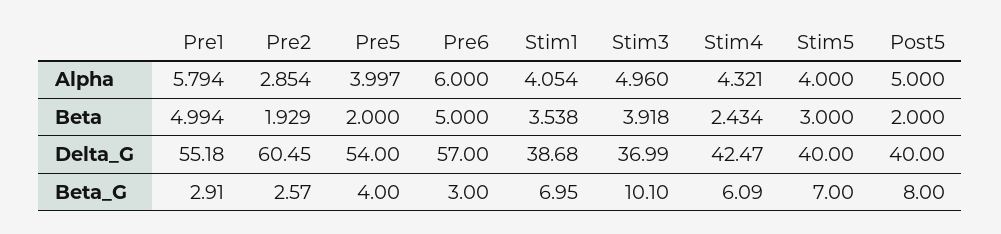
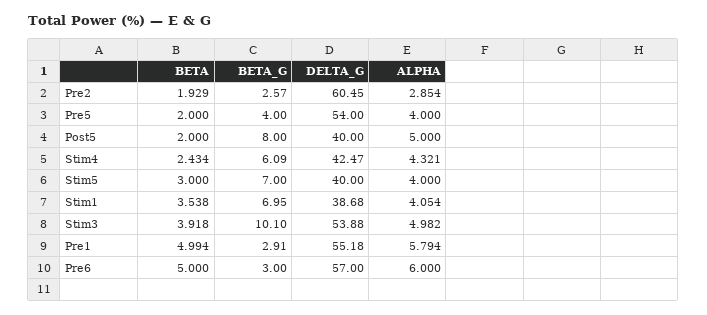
  {
    "Pre1": {
      "Alpha": 5.794,
      "Beta": 4.994,
      "Delta_G": 55.18,
      "Beta_G": 2.91
    },
    "Pre2": {
      "Alpha": 2.854,
      "Beta": 1.929,
      "Delta_G": 60.45,
      "Beta_G": 2.57
    },
    "Pre5": {
-     "Alpha": 3.997,
+     "Alpha": 4,
      "Beta": 2,
      "Delta_G": 54,
      "Beta_G": 4
    },
    "Pre6": {
      "Alpha": 6,
      "Beta": 5,
      "Delta_G": 57,
      "Beta_G": 3
    },
    "Stim1": {
      "Alpha": 4.054,
      "Beta": 3.538,
      "Delta_G": 38.68,
      "Beta_G": 6.95
    },
    "Stim3": {
-     "Alpha": 4.96,
+     "Alpha": 4.982,
      "Beta": 3.918,
-     "Delta_G": 36.99,
+     "Delta_G": 53.88,
      "Beta_G": 10.1
    },
    "Stim4": {
      "Alpha": 4.321,
      "Beta": 2.434,
      "Delta_G": 42.47,
      "Beta_G": 6.09
    },
    "Stim5": {
      "Alpha": 4,
      "Beta": 3,
      "Delta_G": 40,
      "Beta_G": 7
    },
    "Post5": {
      "Alpha": 5,
      "Beta": 2,
      "Delta_G": 40,
      "Beta_G": 8
    }
  }

